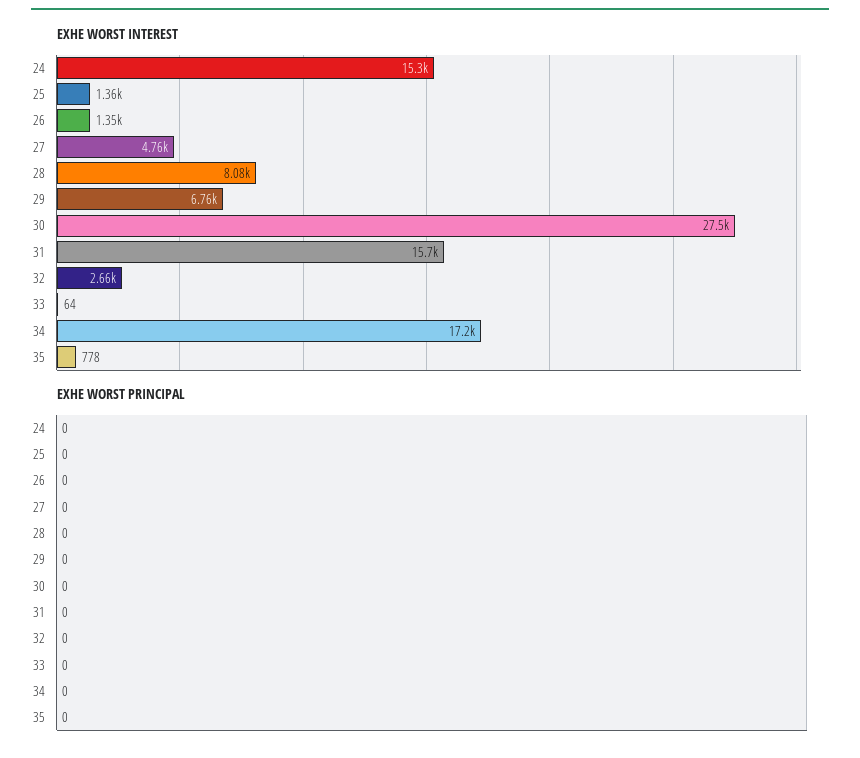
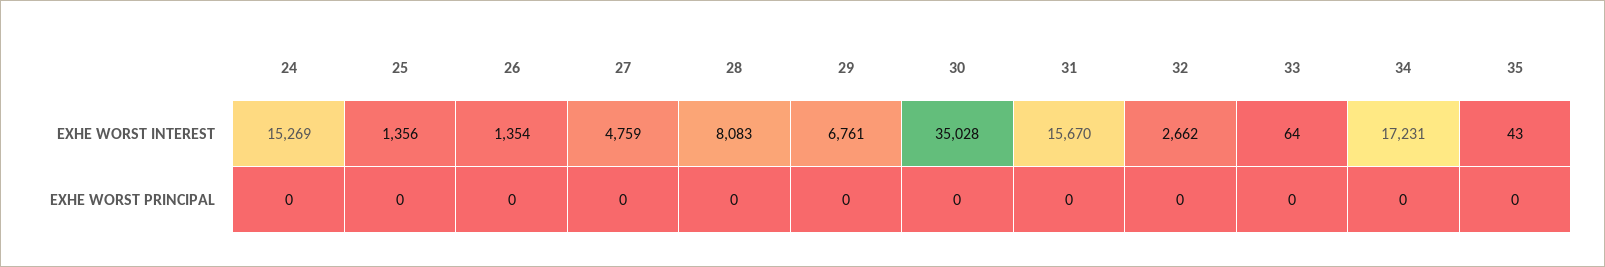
  {
    "EXHE WORST INTEREST": {
      "24": 15269,
      "25": 1356,
      "26": 1354,
      "27": 4759,
      "28": 8083,
      "29": 6761,
-     "30": 27500,
+     "30": 35028,
      "31": 15670,
      "32": 2662,
      "33": 64,
      "34": 17231,
-     "35": 778
+     "35": 43
    },
    "EXHE WORST PRINCIPAL": {
      "24": 0,
      "25": 0,
      "26": 0,
      "27": 0,
      "28": 0,
      "29": 0,
      "30": 0,
      "31": 0,
      "32": 0,
      "33": 0,
      "34": 0,
      "35": 0
    }
  }

